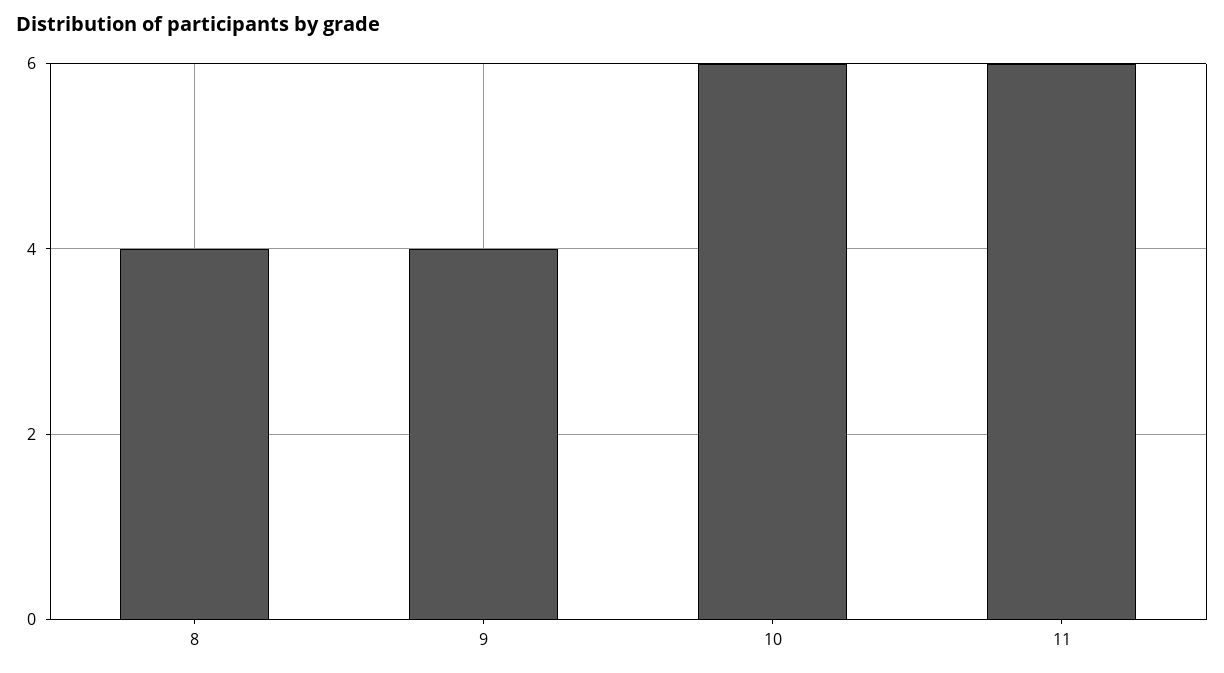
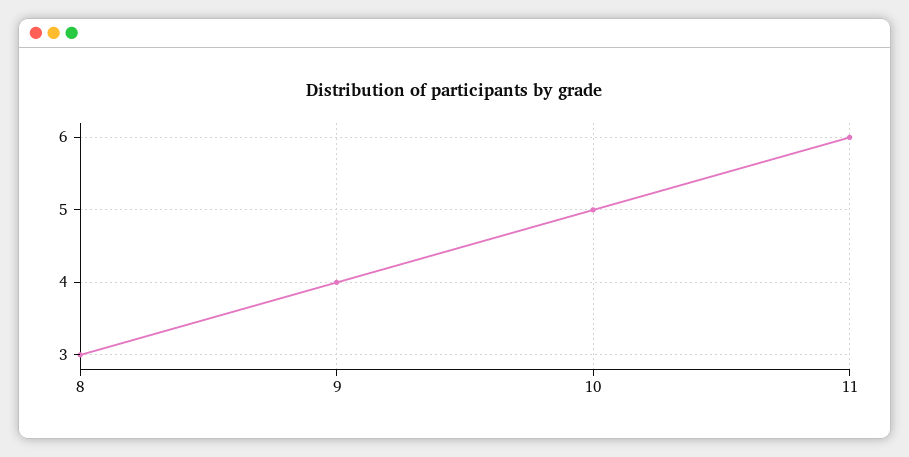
  {
-   "8": 4,
+   "8": 3,
    "9": 4,
-   "10": 6,
+   "10": 5,
    "11": 6
  }

